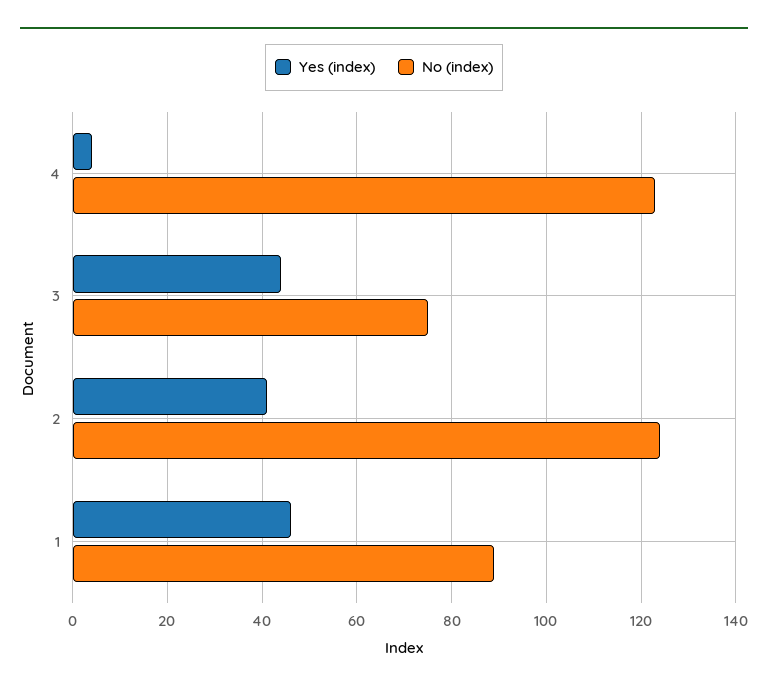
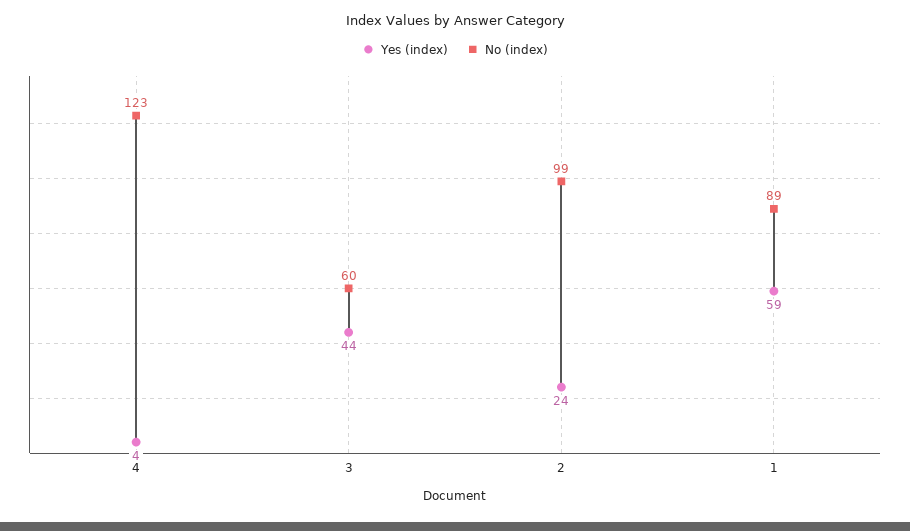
  {
    "Yes (index)": {
      "4": 4,
      "3": 44,
-     "2": 40,
+     "2": 24,
-     "1": 45
+     "1": 59
    },
    "No (index)": {
      "4": 123,
-     "3": 75,
+     "3": 60,
-     "2": 125,
+     "2": 99,
      "1": 89
    }
  }

